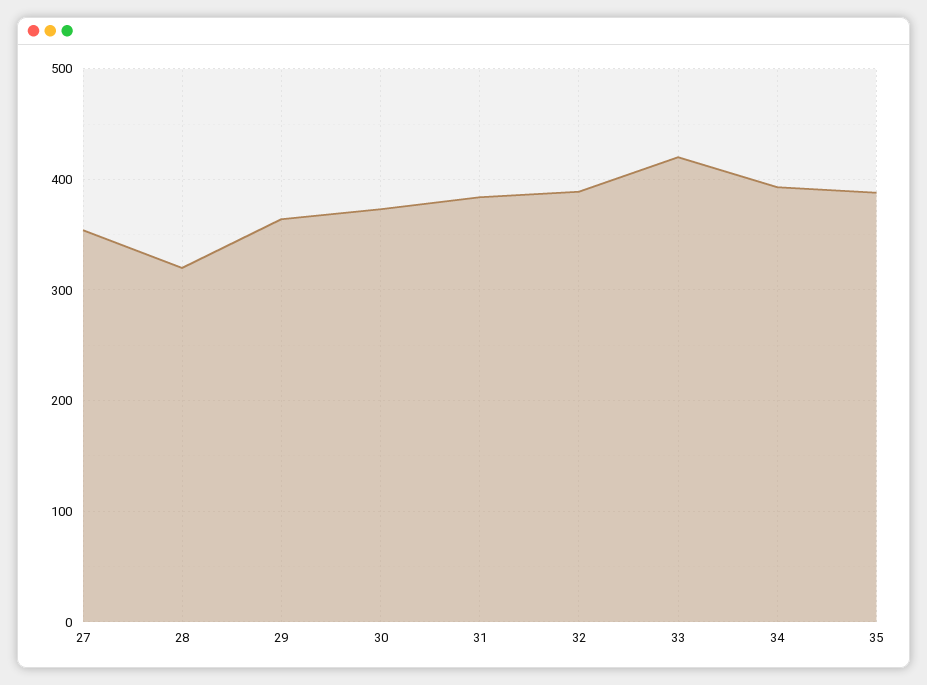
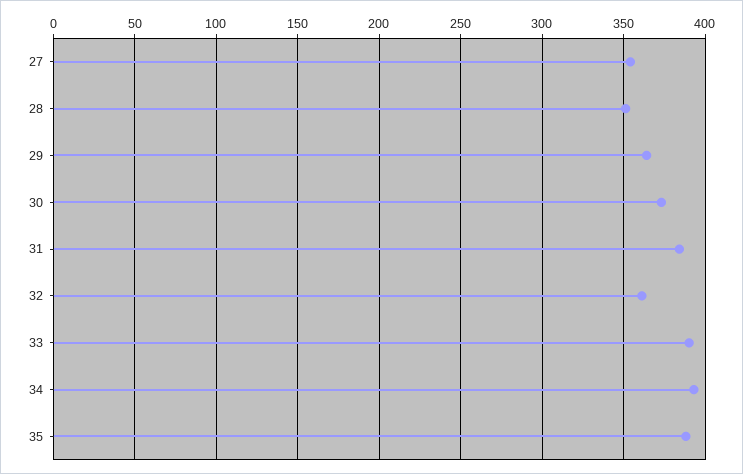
  {
    "27": 355,
-   "28": 320,
+   "28": 350,
    "29": 365,
    "30": 375,
    "31": 385,
-   "32": 390,
+   "32": 360,
-   "33": 420,
+   "33": 390,
    "34": 395,
    "35": 390
  }

